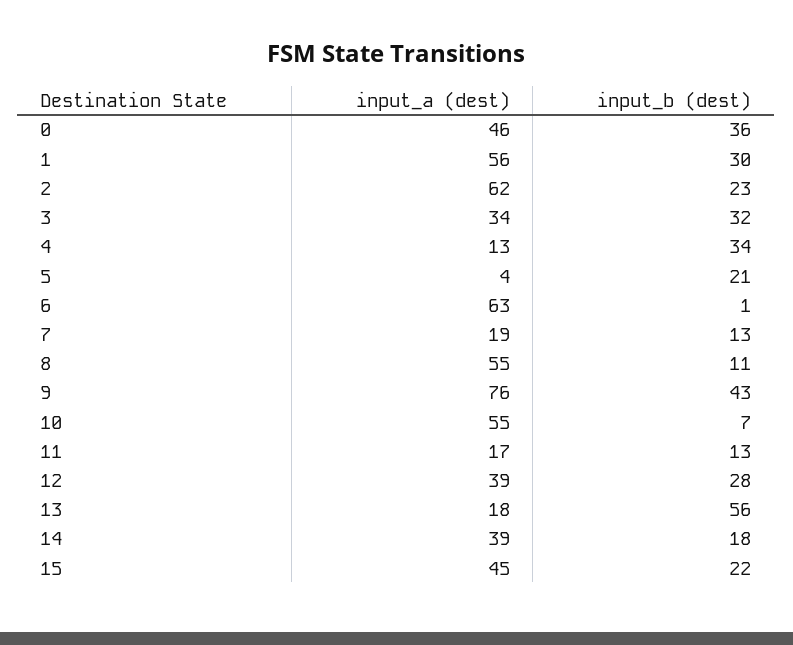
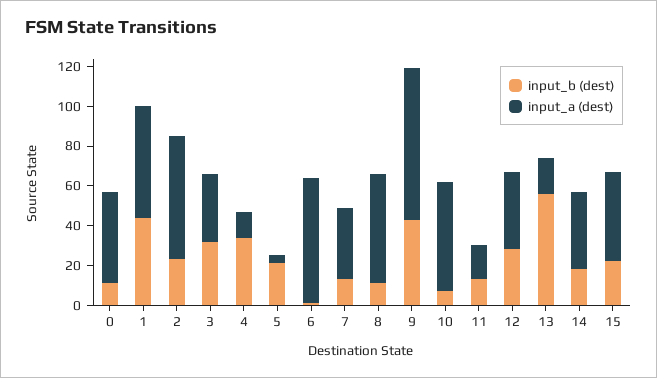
  {
    "input_a (dest)": {
      "0": 46,
      "1": 56,
      "2": 62,
      "3": 34,
      "4": 13,
      "5": 4,
      "6": 63,
-     "7": 19,
+     "7": 35,
      "8": 55,
      "9": 76,
      "10": 55,
      "11": 17,
      "12": 39,
      "13": 18,
      "14": 39,
      "15": 45
    },
    "input_b (dest)": {
-     "0": 36,
+     "0": 10,
-     "1": 30,
+     "1": 45,
      "2": 23,
      "3": 32,
      "4": 34,
      "5": 21,
      "6": 1,
      "7": 13,
      "8": 11,
      "9": 43,
      "10": 7,
      "11": 13,
      "12": 28,
      "13": 56,
      "14": 18,
      "15": 22
    }
  }

